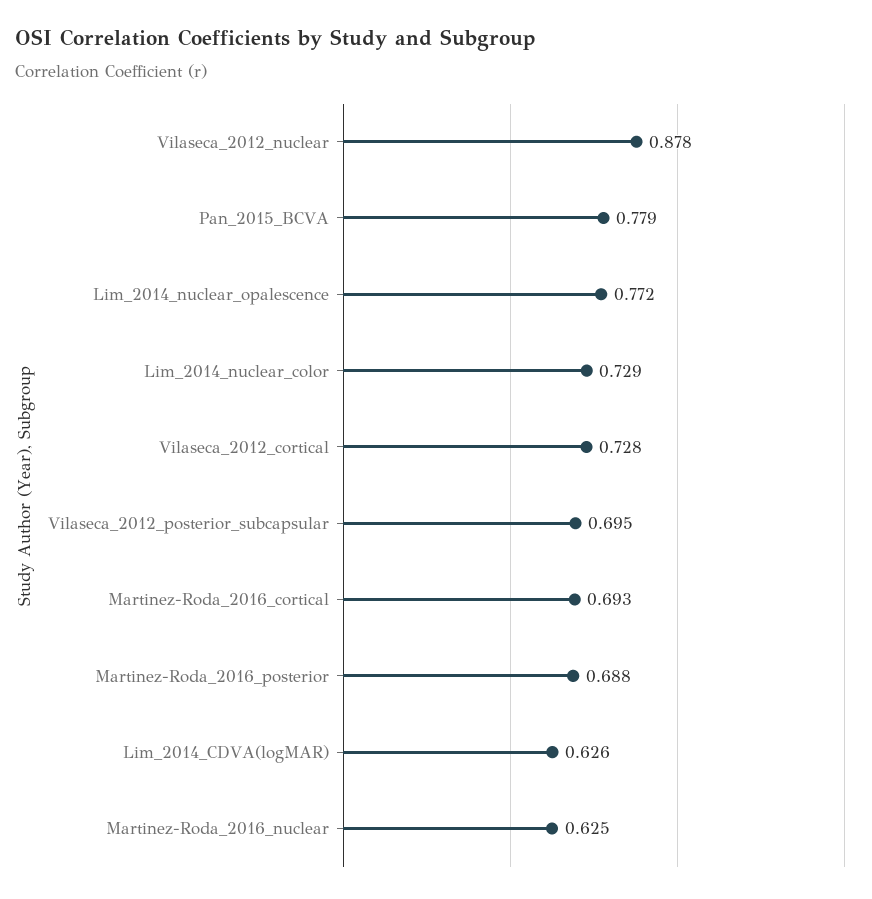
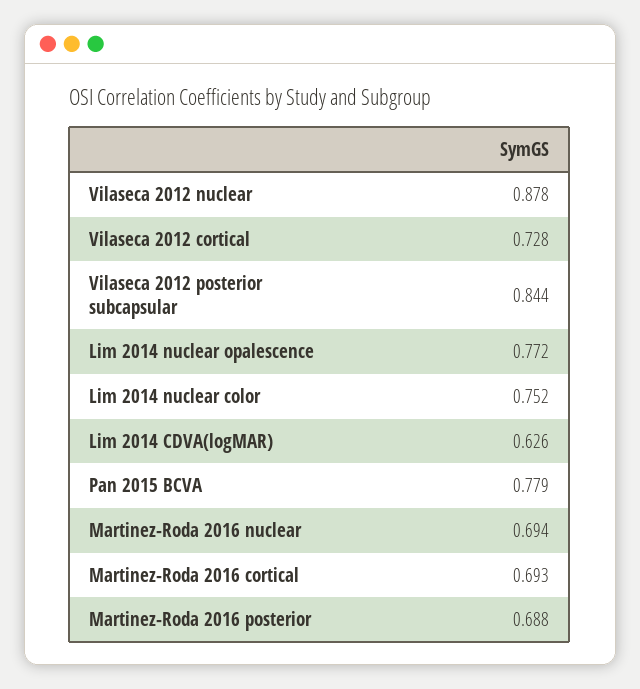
  {
    "Vilaseca_2012_nuclear": 0.878,
    "Pan_2015_BCVA": 0.779,
    "Lim_2014_nuclear_opalescence": 0.772,
-   "Lim_2014_nuclear_color": 0.729,
+   "Lim_2014_nuclear_color": 0.752,
    "Vilaseca_2012_cortical": 0.728,
-   "Vilaseca_2012_posterior_subcapsular": 0.695,
+   "Vilaseca_2012_posterior_subcapsular": 0.844,
    "Martinez-Roda_2016_cortical": 0.693,
    "Martinez-Roda_2016_posterior": 0.688,
    "Lim_2014_CDVA(logMAR)": 0.626,
-   "Martinez-Roda_2016_nuclear": 0.625
+   "Martinez-Roda_2016_nuclear": 0.694
  }

